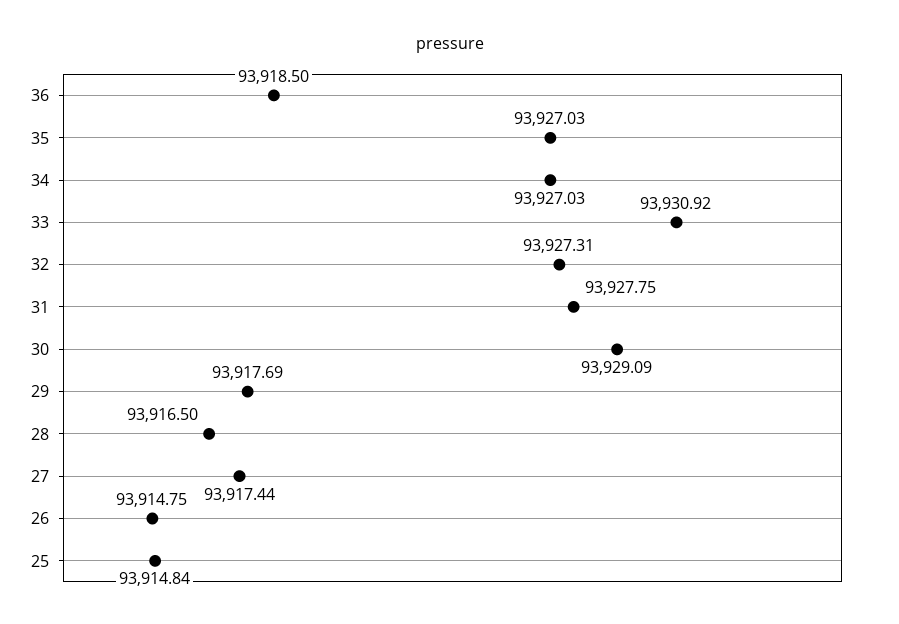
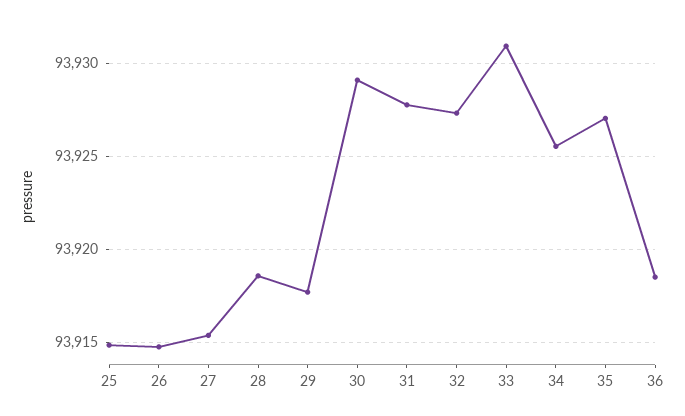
  {
    "36": 93918.5,
    "35": 93927.03,
-   "34": 93927.03,
+   "34": 93925.5,
    "33": 93930.92,
    "32": 93927.31,
    "31": 93927.75,
    "30": 93929.09,
    "29": 93917.69,
-   "28": 93916.5,
+   "28": 93918.5,
-   "27": 93917.44,
+   "27": 93915.5,
    "26": 93914.75,
    "25": 93914.84
  }

